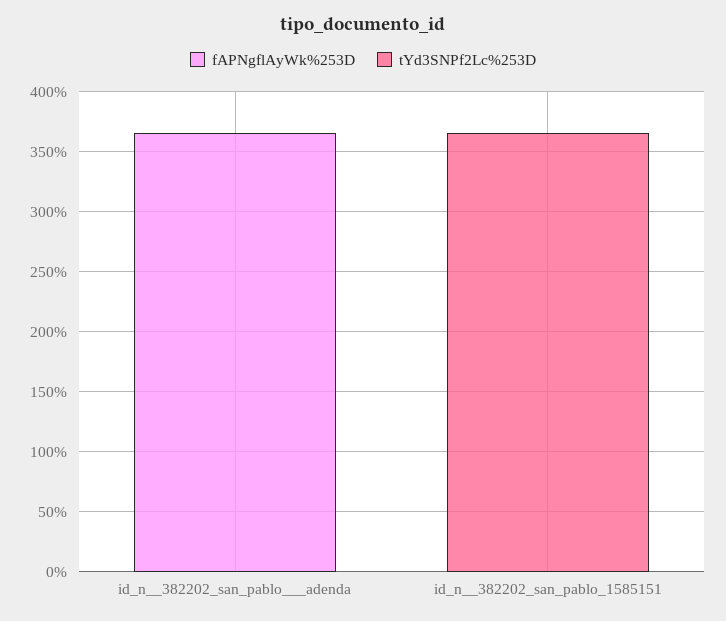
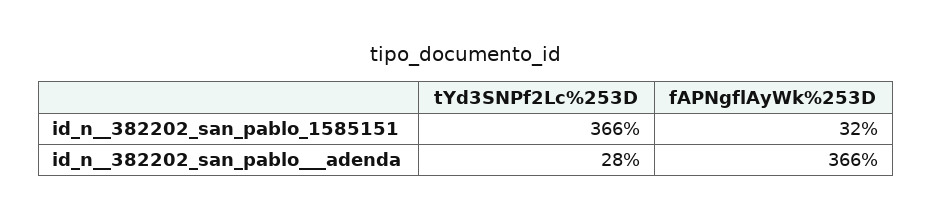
  {
    "fAPNgflAyWk%253D": {
      "id_n__382202_san_pablo___adenda": 366,
-     "id_n__382202_san_pablo_1585151": 0
+     "id_n__382202_san_pablo_1585151": 32
    },
    "tYd3SNPf2Lc%253D": {
-     "id_n__382202_san_pablo___adenda": 0,
+     "id_n__382202_san_pablo___adenda": 28,
      "id_n__382202_san_pablo_1585151": 366
    }
  }

